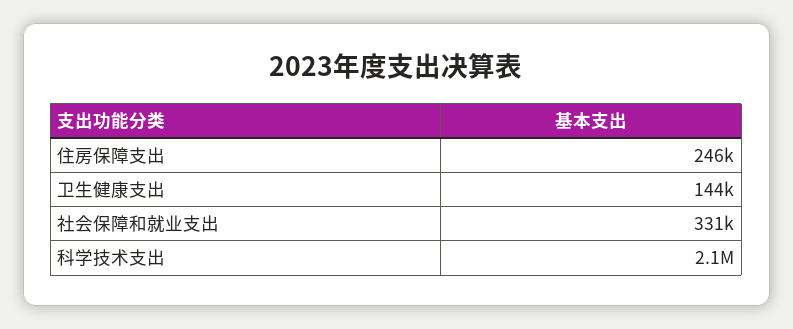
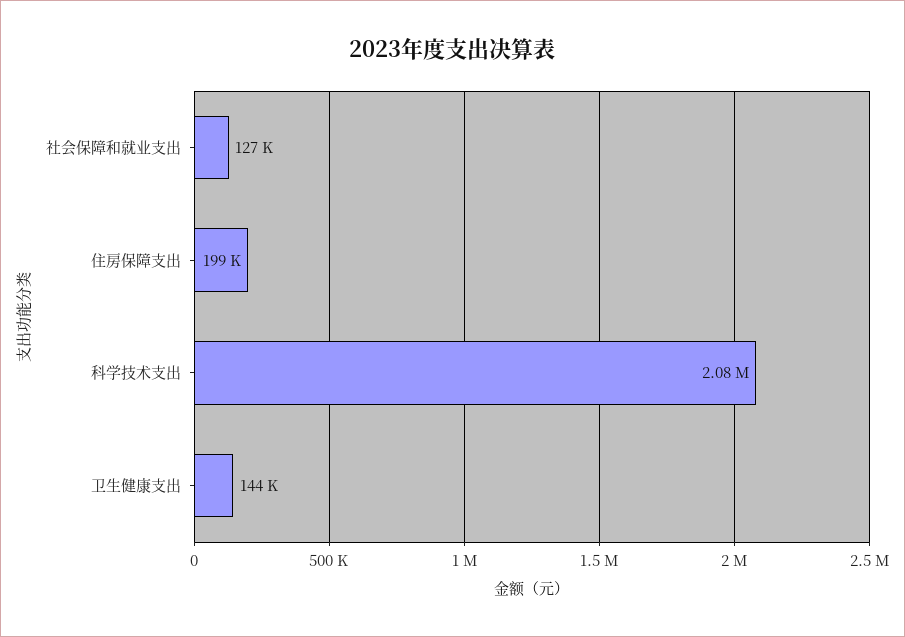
  {
-   "住房保障支出": 246000,
+   "住房保障支出": 199000,
    "卫生健康支出": 144000,
-   "社会保障和就业支出": 331000,
+   "社会保障和就业支出": 127000,
    "科学技术支出": 2080000
  }

